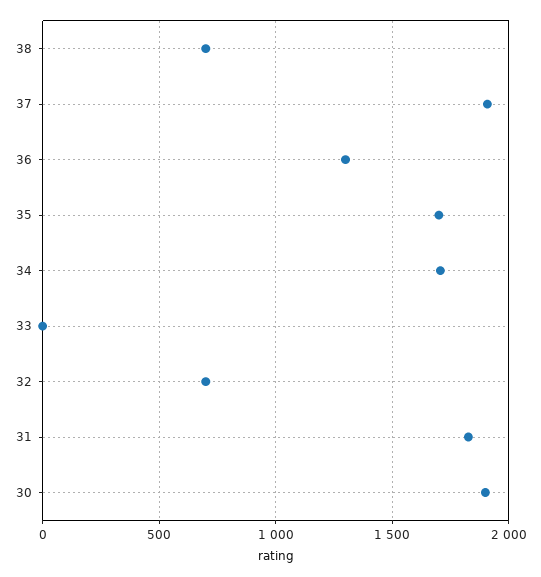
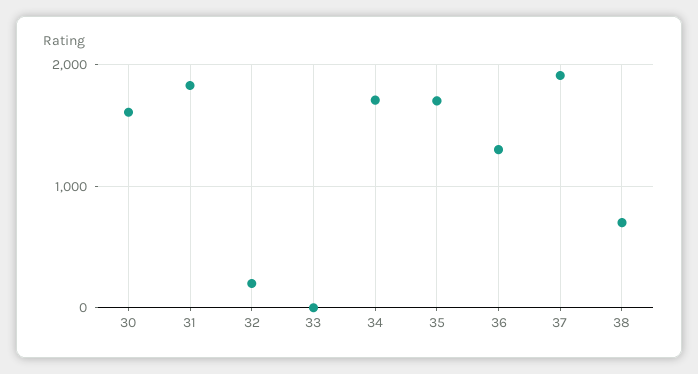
  {
    "38": 700,
    "37": 1900,
    "36": 1300,
    "35": 1700,
    "34": 1700,
    "33": 0,
-   "32": 700,
+   "32": 200,
    "31": 1850,
-   "30": 1900
+   "30": 1600
  }

